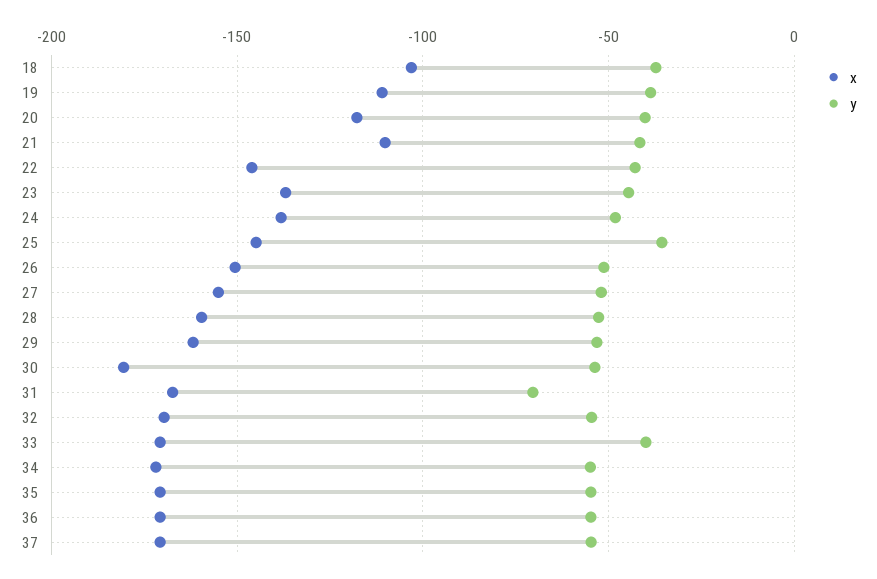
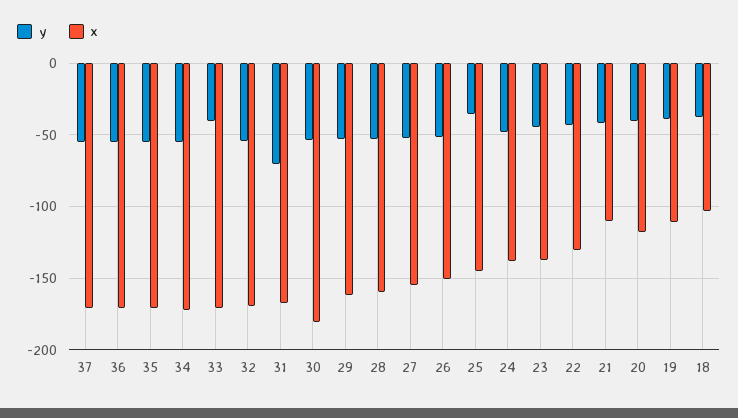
  {
    "x": {
      "18": -105,
      "19": -110,
      "20": -120,
      "21": -110,
-     "22": -145,
+     "22": -130,
      "23": -135,
      "24": -140,
      "25": -145,
      "26": -150,
      "27": -155,
      "28": -160,
      "29": -160,
      "30": -180,
      "31": -165,
      "32": -170,
      "33": -170,
      "34": -170,
      "35": -170,
      "36": -170,
      "37": -170
    },
    "y": {
      "18": -35,
      "19": -40,
      "20": -40,
      "21": -40,
      "22": -45,
      "23": -45,
      "24": -50,
      "25": -35,
      "26": -50,
      "27": -50,
      "28": -55,
      "29": -55,
      "30": -55,
      "31": -70,
      "32": -55,
      "33": -40,
      "34": -55,
      "35": -55,
      "36": -55,
      "37": -55
    }
  }

